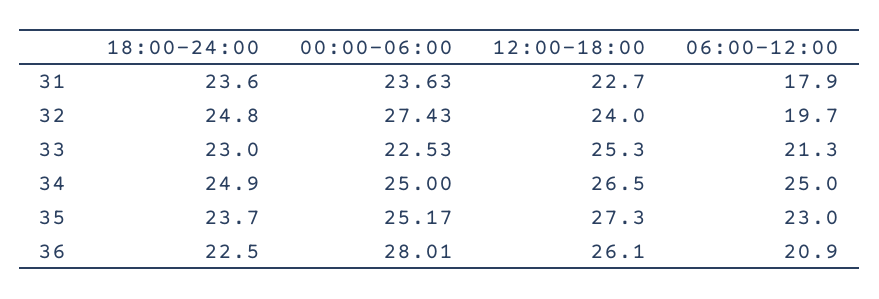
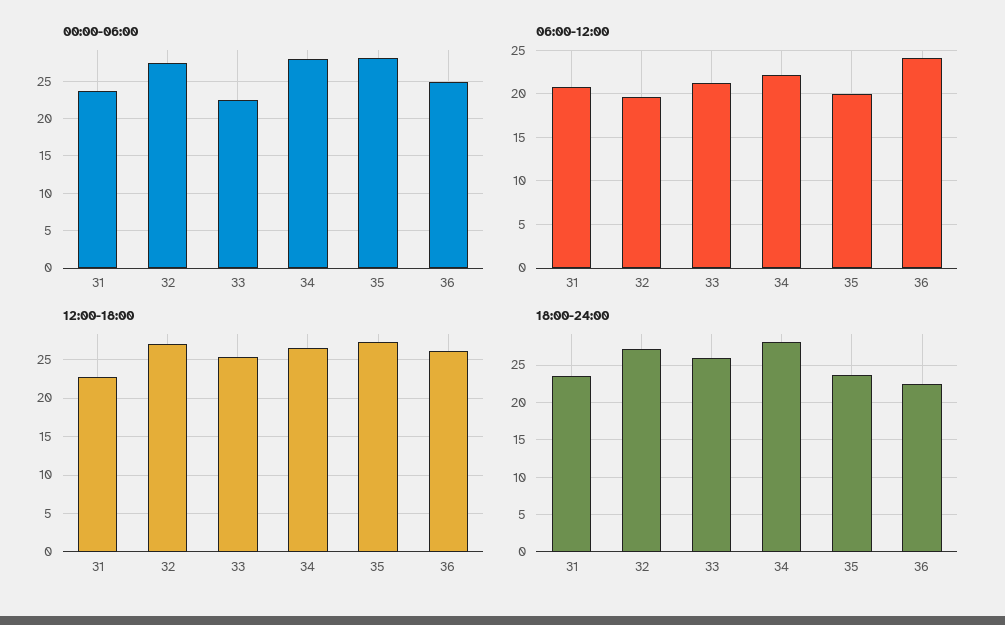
  {
    "18:00-24:00": {
      "31": 23.6,
-     "32": 24.8,
+     "32": 27,
-     "33": 23,
+     "33": 26,
-     "34": 24.9,
+     "34": 28,
      "35": 23.7,
      "36": 22.5
    },
    "00:00-06:00": {
      "31": 23.63,
      "32": 27.43,
      "33": 22.53,
-     "34": 25,
+     "34": 28,
-     "35": 25.17,
+     "35": 28,
-     "36": 28.01
+     "36": 25
    },
    "12:00-18:00": {
      "31": 22.7,
-     "32": 24,
+     "32": 27,
      "33": 25.3,
      "34": 26.5,
      "35": 27.3,
      "36": 26.1
    },
    "06:00-12:00": {
-     "31": 17.9,
+     "31": 21,
      "32": 19.7,
      "33": 21.3,
-     "34": 25,
+     "34": 22,
-     "35": 23,
+     "35": 20,
-     "36": 20.9
+     "36": 24
    }
  }

